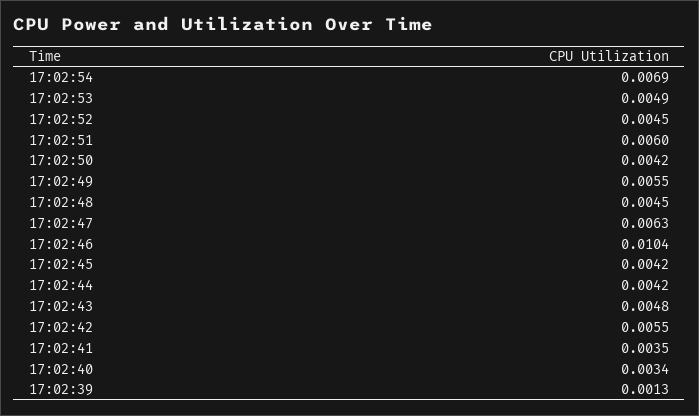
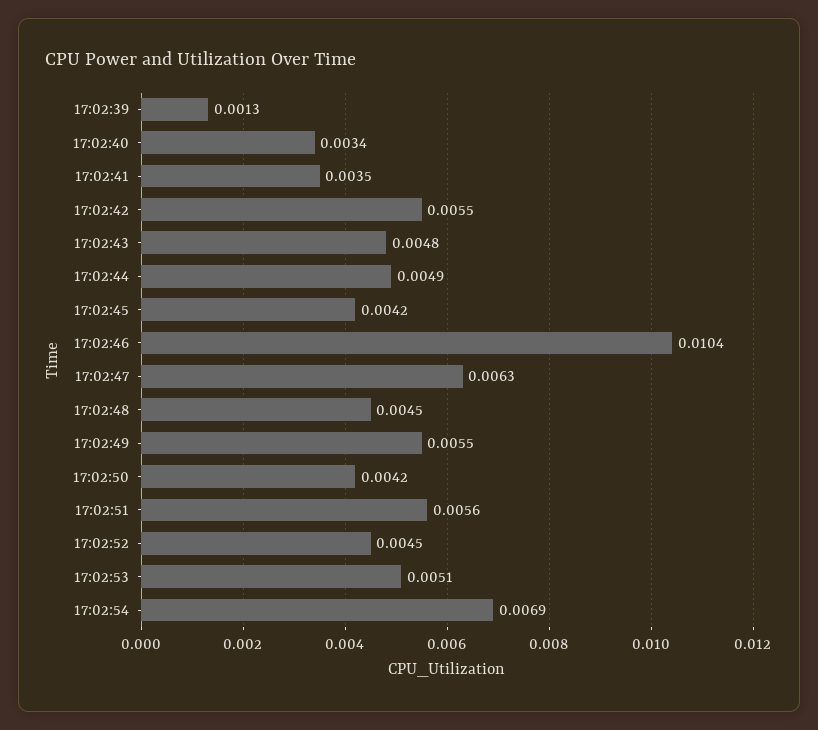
  {
    "17:02:54": 0.0069,
-   "17:02:53": 0.0049,
+   "17:02:53": 0.0051,
    "17:02:52": 0.0045,
-   "17:02:51": 0.006,
+   "17:02:51": 0.0056,
    "17:02:50": 0.0042,
    "17:02:49": 0.0055,
    "17:02:48": 0.0045,
    "17:02:47": 0.0063,
    "17:02:46": 0.0104,
    "17:02:45": 0.0042,
-   "17:02:44": 0.0042,
+   "17:02:44": 0.0049,
    "17:02:43": 0.0048,
    "17:02:42": 0.0055,
    "17:02:41": 0.0035,
    "17:02:40": 0.0034,
    "17:02:39": 0.0013
  }

